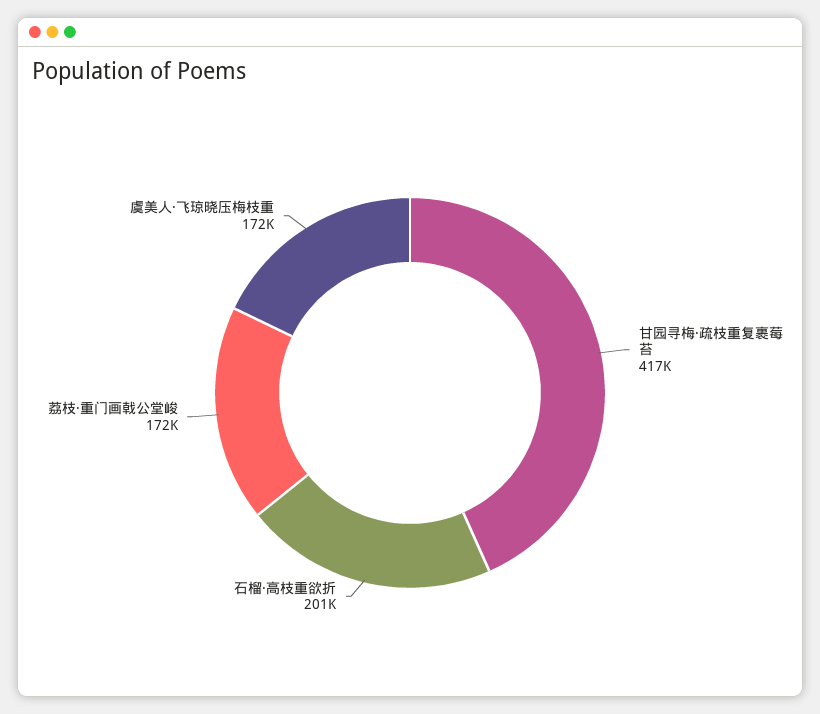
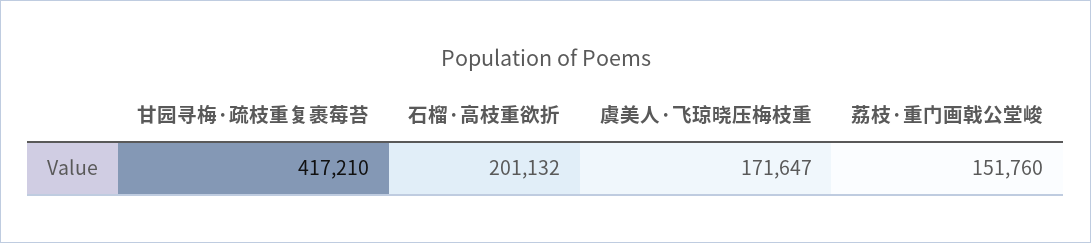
  {
    "甘园寻梅·疏枝重复裹莓苔": 417210,
    "石榴·高枝重欲折": 201132,
-   "荔枝·重门画戟公堂峻": 172000,
+   "荔枝·重门画戟公堂峻": 151760,
    "虞美人·飞琼晓压梅枝重": 171647
  }

